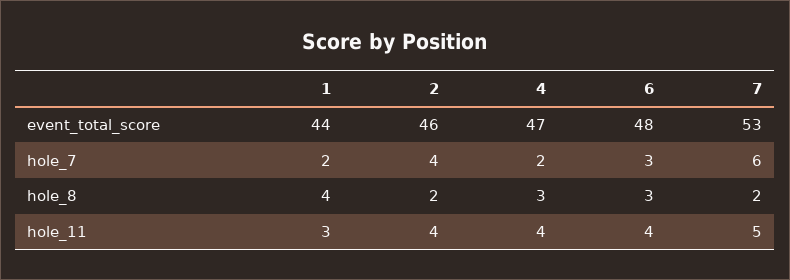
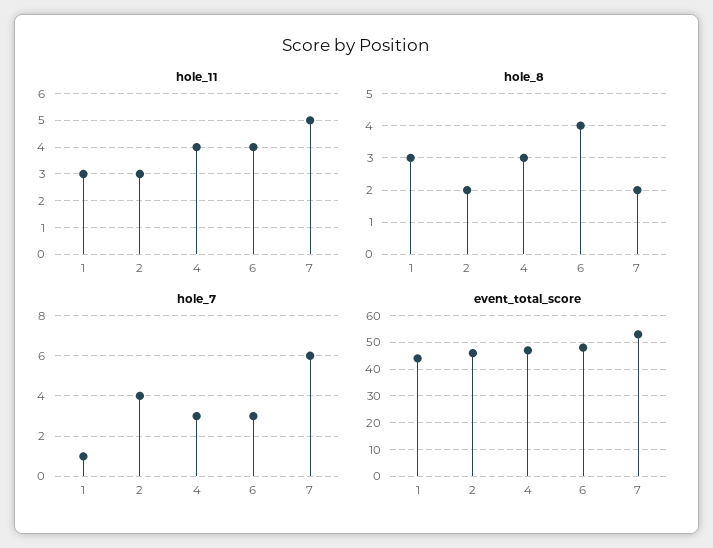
  {
    "event_total_score": {
      "1": 44,
      "2": 46,
      "4": 47,
      "6": 48,
      "7": 53
    },
    "hole_7": {
-     "1": 2,
+     "1": 1,
      "2": 4,
-     "4": 2,
+     "4": 3,
      "6": 3,
      "7": 6
    },
    "hole_8": {
-     "1": 4,
+     "1": 3,
      "2": 2,
      "4": 3,
-     "6": 3,
+     "6": 4,
      "7": 2
    },
    "hole_11": {
      "1": 3,
-     "2": 4,
+     "2": 3,
      "4": 4,
      "6": 4,
      "7": 5
    }
  }

